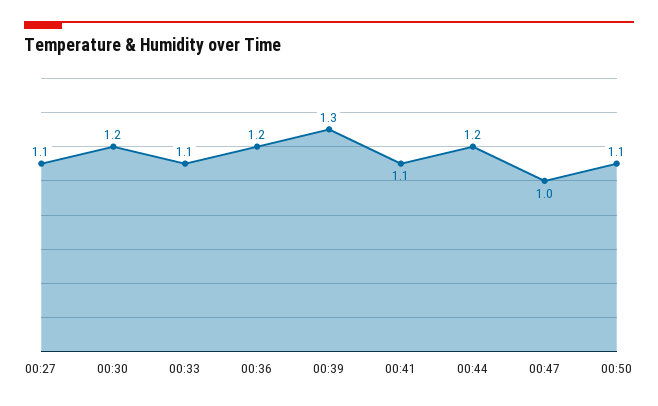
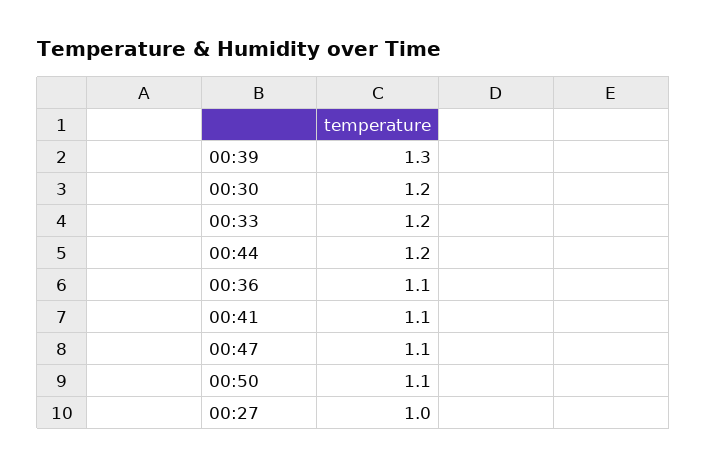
  {
-   "00:27": 1.1,
+   "00:27": 1,
    "00:30": 1.2,
-   "00:33": 1.1,
+   "00:33": 1.2,
-   "00:36": 1.2,
+   "00:36": 1.1,
    "00:39": 1.3,
    "00:41": 1.1,
    "00:44": 1.2,
-   "00:47": 1,
+   "00:47": 1.1,
    "00:50": 1.1
  }

